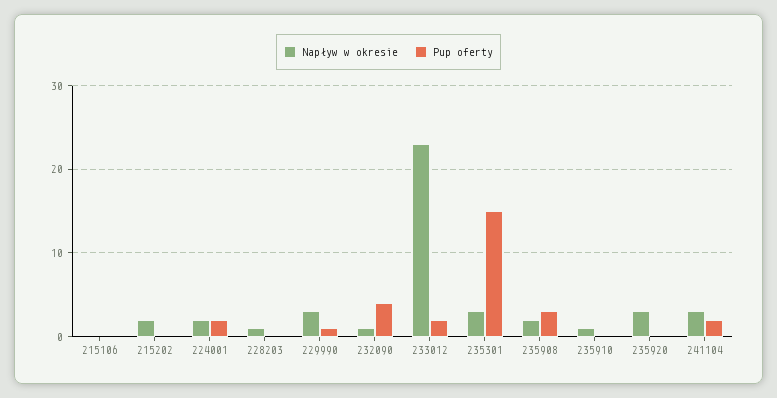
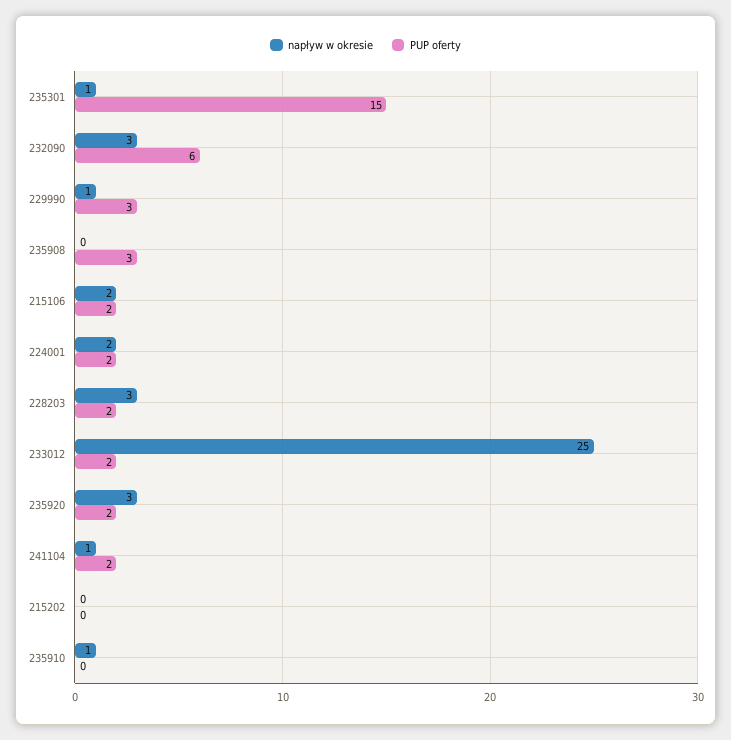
  {
    "Napływ w okresie": {
-     "215106": 0,
+     "215106": 2,
-     "215202": 2,
+     "215202": 0,
      "224001": 2,
-     "228203": 1,
+     "228203": 3,
-     "229990": 3,
+     "229990": 1,
-     "232090": 1,
+     "232090": 3,
-     "233012": 23,
+     "233012": 25,
-     "235301": 3,
+     "235301": 1,
-     "235908": 2,
+     "235908": 0,
      "235910": 1,
      "235920": 3,
-     "241104": 3
+     "241104": 1
    },
    "Pup oferty": {
-     "215106": 0,
+     "215106": 2,
      "215202": 0,
      "224001": 2,
-     "228203": 0,
+     "228203": 2,
-     "229990": 1,
+     "229990": 3,
-     "232090": 4,
+     "232090": 6,
      "233012": 2,
      "235301": 15,
      "235908": 3,
      "235910": 0,
-     "235920": 0,
+     "235920": 2,
      "241104": 2
    }
  }

